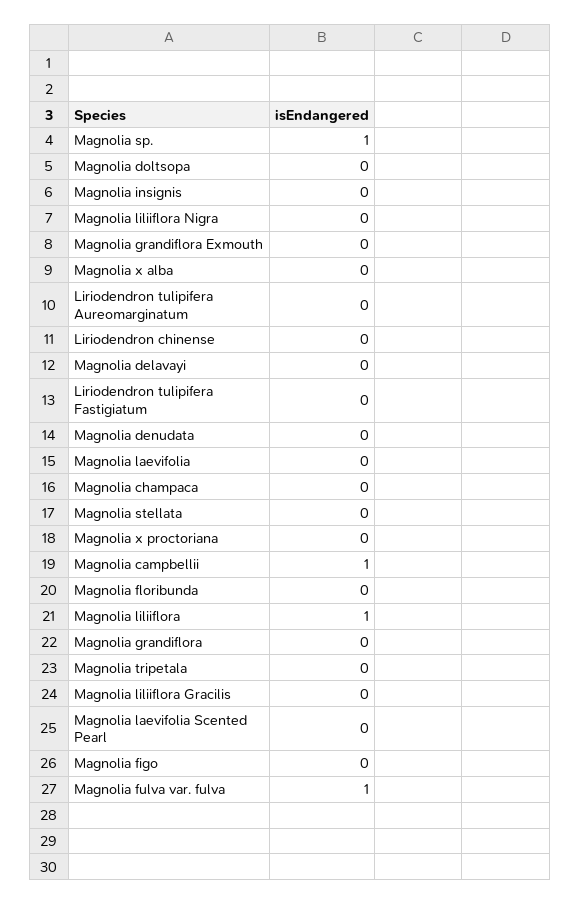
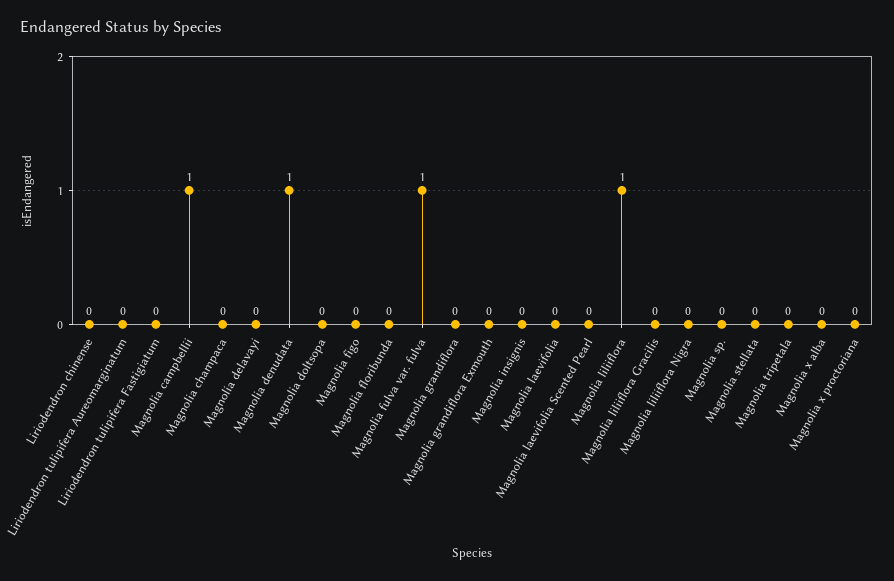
  {
-   "Magnolia sp.": 1,
+   "Magnolia sp.": 0,
    "Magnolia doltsopa": 0,
    "Magnolia insignis": 0,
    "Magnolia liliiflora Nigra": 0,
    "Magnolia grandiflora Exmouth": 0,
    "Magnolia x alba": 0,
    "Liriodendron tulipifera Aureomarginatum": 0,
    "Liriodendron chinense": 0,
    "Magnolia delavayi": 0,
    "Liriodendron tulipifera Fastigiatum": 0,
-   "Magnolia denudata": 0,
+   "Magnolia denudata": 1,
    "Magnolia laevifolia": 0,
    "Magnolia champaca": 0,
    "Magnolia stellata": 0,
    "Magnolia x proctoriana": 0,
    "Magnolia campbellii": 1,
    "Magnolia floribunda": 0,
    "Magnolia liliiflora": 1,
    "Magnolia grandiflora": 0,
    "Magnolia tripetala": 0,
    "Magnolia liliiflora Gracilis": 0,
    "Magnolia laevifolia Scented Pearl": 0,
    "Magnolia figo": 0,
    "Magnolia fulva var. fulva": 1
  }

